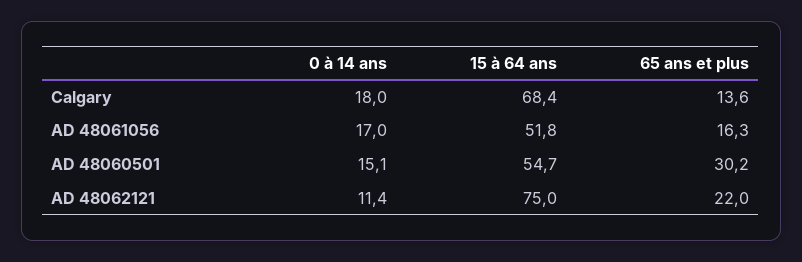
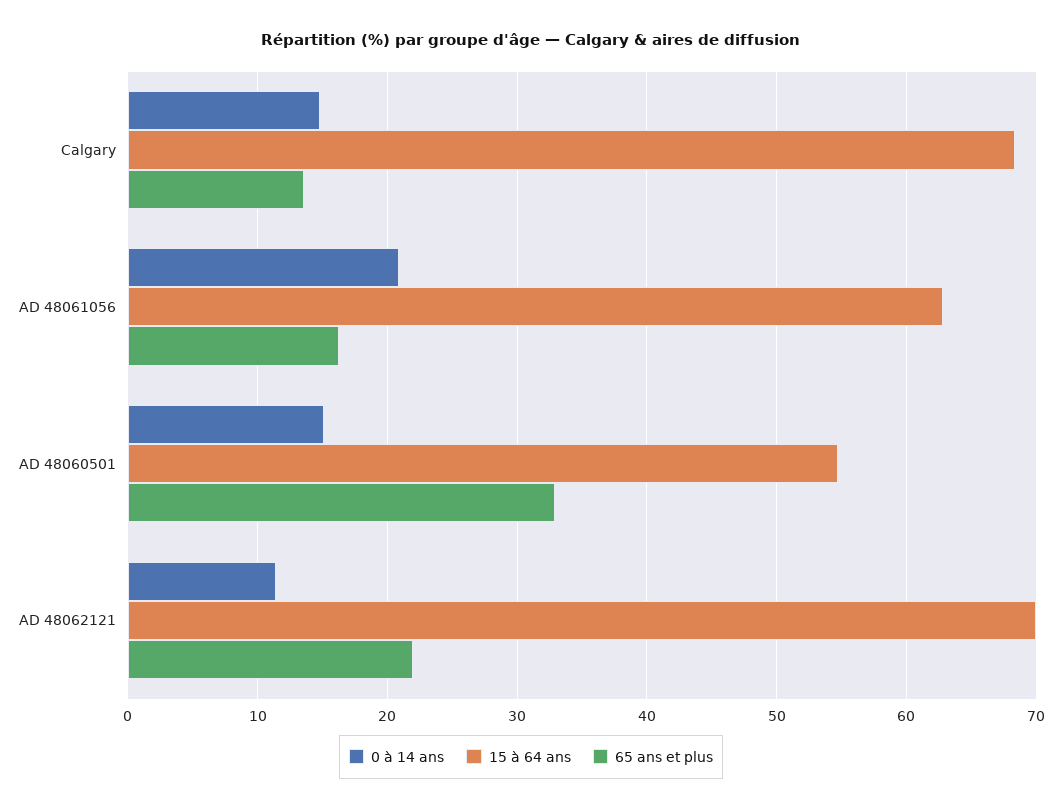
  {
    "0 à 14 ans": {
-     "Calgary": 18,
+     "Calgary": 15,
-     "AD 48061056": 17,
+     "AD 48061056": 21,
      "AD 48060501": 15.1,
      "AD 48062121": 11.4
    },
    "15 à 64 ans": {
      "Calgary": 68.4,
-     "AD 48061056": 51.8,
+     "AD 48061056": 63,
      "AD 48060501": 54.7,
-     "AD 48062121": 75
+     "AD 48062121": 70
    },
    "65 ans et plus": {
      "Calgary": 13.6,
      "AD 48061056": 16.3,
-     "AD 48060501": 30.2,
+     "AD 48060501": 33,
      "AD 48062121": 22
    }
  }

